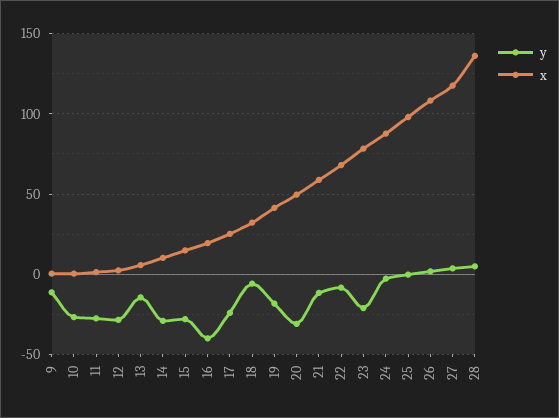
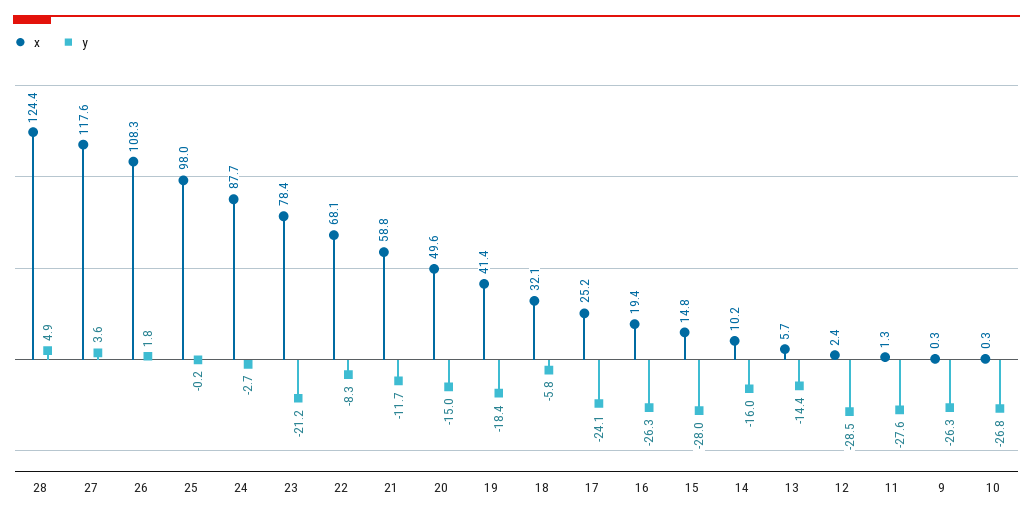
  {
    "y": {
-     "9": -10,
+     "9": -26.3,
      "10": -26.8,
      "11": -27.6,
      "12": -28.5,
      "13": -14.4,
-     "14": -30,
+     "14": -16,
      "15": -28,
-     "16": -40,
+     "16": -26.3,
      "17": -24.1,
      "18": -5.8,
      "19": -18.4,
-     "20": -30,
+     "20": -15,
      "21": -11.7,
      "22": -8.3,
      "23": -21.2,
      "24": -2.7,
      "25": -0.2,
      "26": 1.8,
      "27": 3.6,
      "28": 4.9
    },
    "x": {
      "9": 0.3,
      "10": 0.3,
      "11": 1.3,
      "12": 2.4,
      "13": 5.7,
      "14": 10.2,
      "15": 14.8,
      "16": 19.4,
      "17": 25.2,
      "18": 32.1,
      "19": 41.4,
      "20": 49.6,
      "21": 58.8,
      "22": 68.1,
      "23": 78.4,
      "24": 87.7,
      "25": 98,
      "26": 108.3,
      "27": 117.6,
-     "28": 135
+     "28": 124.4
    }
  }

